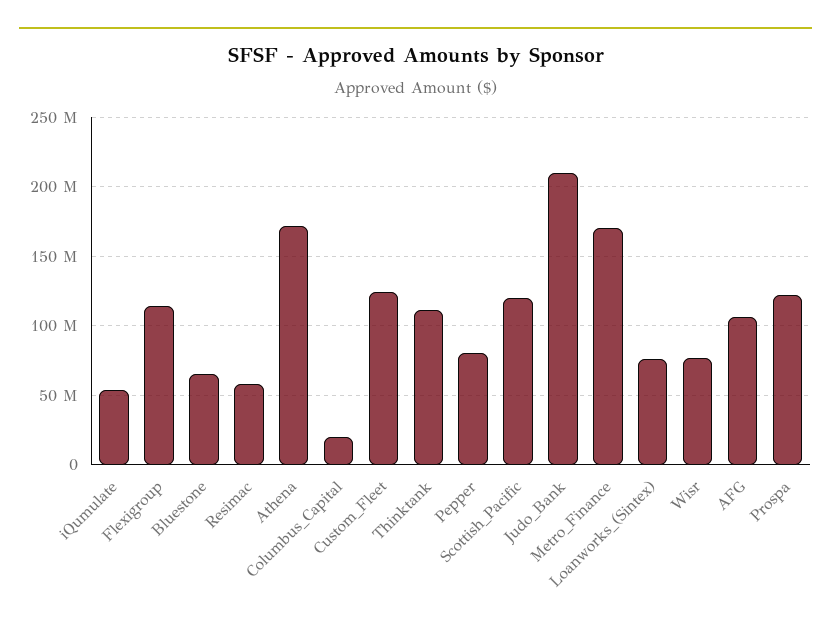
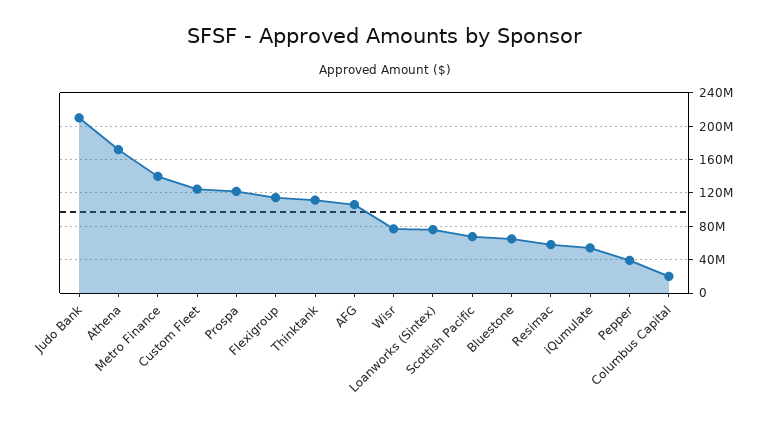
  {
    "iQumulate": 55000000,
    "Flexigroup": 115000000,
    "Bluestone": 65000000,
    "Resimac": 60000000,
    "Athena": 170000000,
    "Columbus_Capital": 20000000,
    "Custom_Fleet": 125000000,
    "Thinktank": 110000000,
-   "Pepper": 80000000,
+   "Pepper": 40000000,
-   "Scottish_Pacific": 120000000,
+   "Scottish_Pacific": 70000000,
    "Judo_Bank": 210000000,
-   "Metro_Finance": 170000000,
+   "Metro_Finance": 140000000,
    "Loanworks_(Sintex)": 75000000,
    "Wisr": 75000000,
    "AFG": 105000000,
    "Prospa": 120000000
  }

